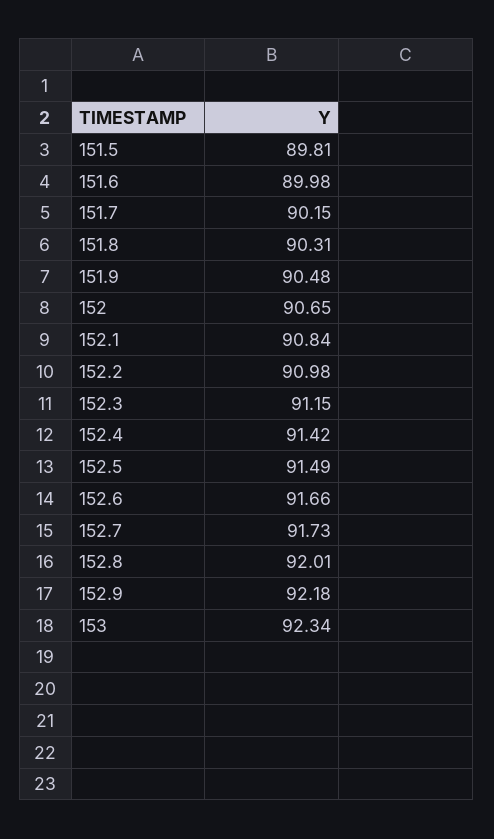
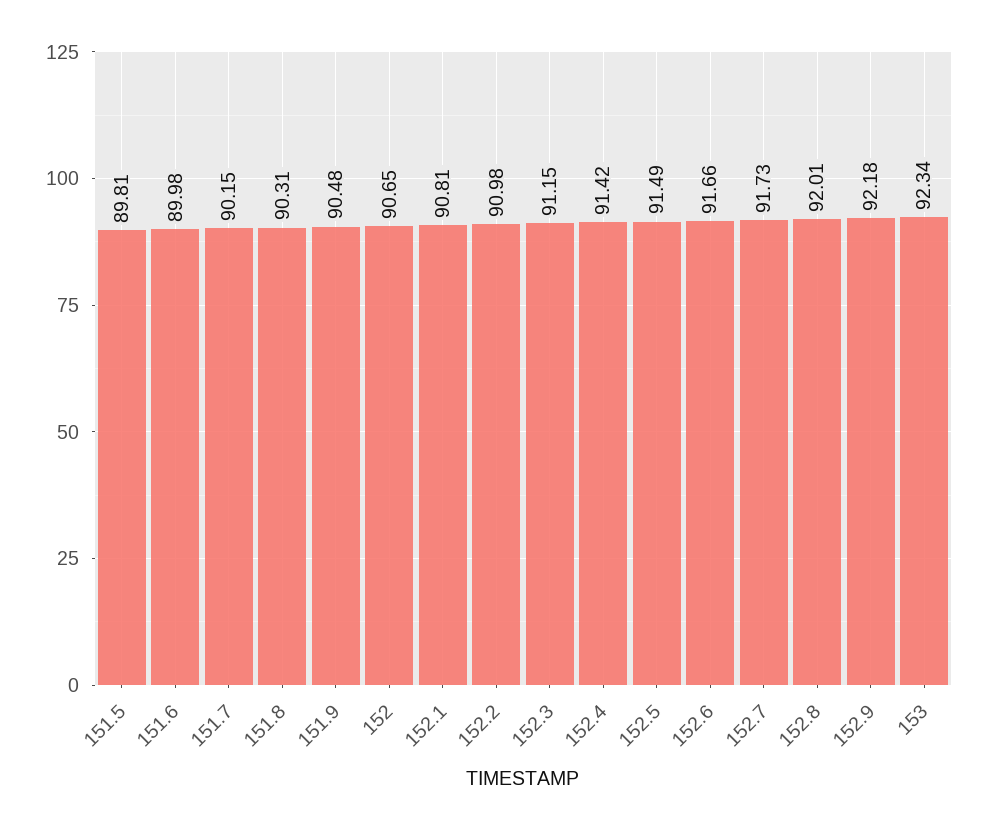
  {
    "151.5": 89.81,
    "151.6": 89.98,
    "151.7": 90.15,
    "151.8": 90.31,
    "151.9": 90.48,
    "152": 90.65,
-   "152.1": 90.84,
+   "152.1": 90.81,
    "152.2": 90.98,
    "152.3": 91.15,
    "152.4": 91.42,
    "152.5": 91.49,
    "152.6": 91.66,
    "152.7": 91.73,
    "152.8": 92.01,
    "152.9": 92.18,
    "153": 92.34
  }

